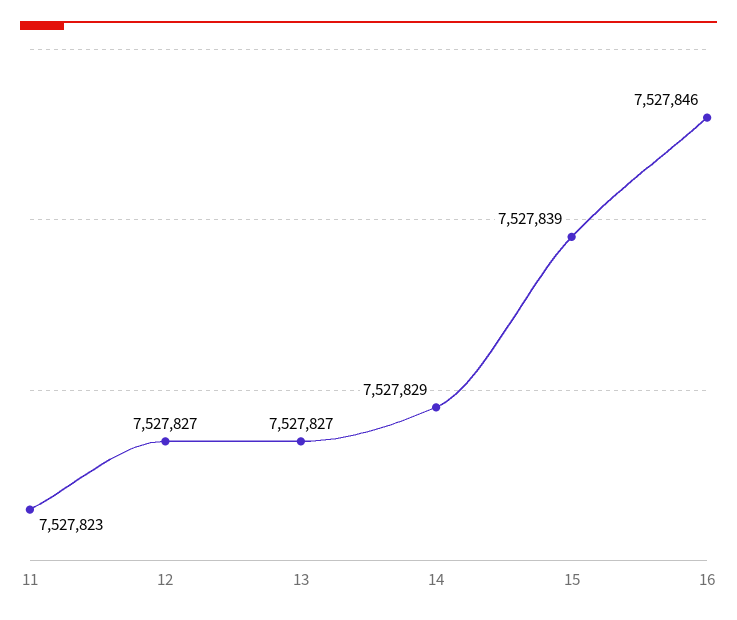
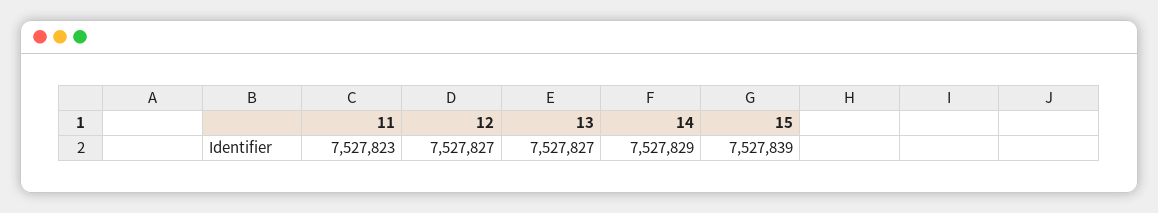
  {
    "11": 7527823,
    "12": 7527827,
    "13": 7527827,
    "14": 7527829,
-   "15": 7527839,
+   "15": 7527839
-   "16": 7527846
  }

